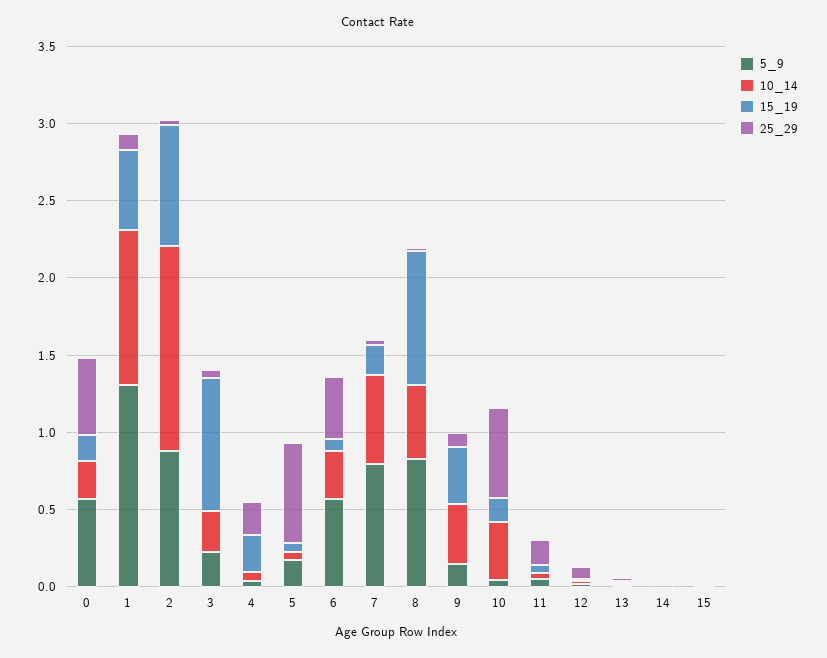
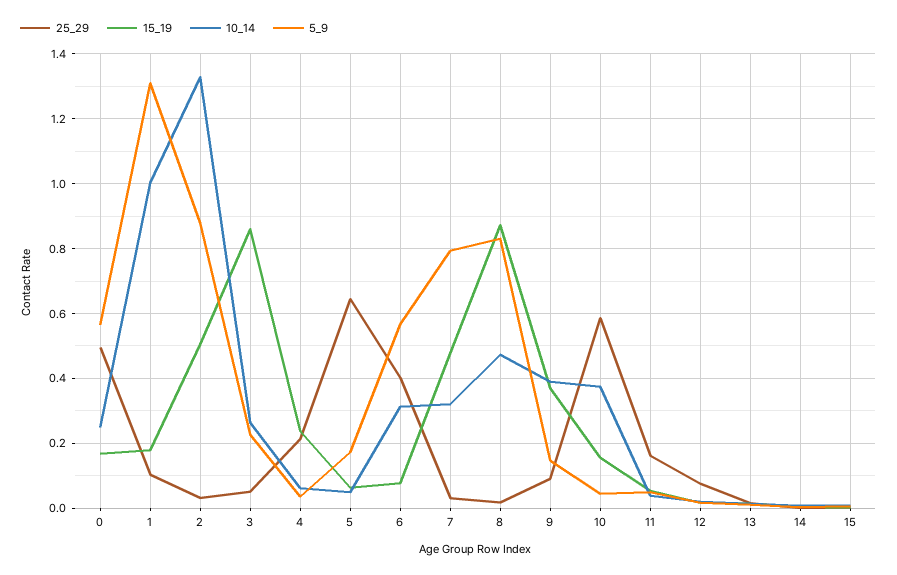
  {
    "5_9": {
      "0": 0.56,
      "1": 1.32,
      "2": 0.88,
      "3": 0.22,
      "4": 0.04,
      "5": 0.18,
      "6": 0.56,
      "7": 0.8,
      "8": 0.84,
      "9": 0.14,
      "10": 0.04,
      "11": 0.06,
      "12": 0.02,
      "13": 0.02,
      "14": 0,
      "15": 0
    },
    "10_14": {
      "0": 0.24,
      "1": 1,
      "2": 1.32,
      "3": 0.26,
      "4": 0.06,
      "5": 0.06,
      "6": 0.32,
-     "7": 0.6,
+     "7": 0.32,
      "8": 0.48,
      "9": 0.38,
      "10": 0.38,
      "11": 0.04,
      "12": 0.02,
      "13": 0.02,
      "14": 0,
      "15": 0
    },
    "15_19": {
      "0": 0.16,
-     "1": 0.5,
+     "1": 0.18,
-     "2": 0.8,
+     "2": 0.5,
      "3": 0.86,
      "4": 0.24,
      "5": 0.06,
      "6": 0.08,
-     "7": 0.2,
+     "7": 0.48,
      "8": 0.88,
      "9": 0.36,
      "10": 0.16,
      "11": 0.06,
      "12": 0.02,
      "13": 0.02,
      "14": 0,
      "15": 0
    },
    "25_29": {
      "0": 0.5,
      "1": 0.1,
      "2": 0.04,
      "3": 0.06,
      "4": 0.22,
      "5": 0.64,
      "6": 0.4,
      "7": 0.04,
      "8": 0.02,
      "9": 0.1,
      "10": 0.58,
      "11": 0.16,
      "12": 0.08,
      "13": 0.02,
      "14": 0,
      "15": 0
    }
  }

